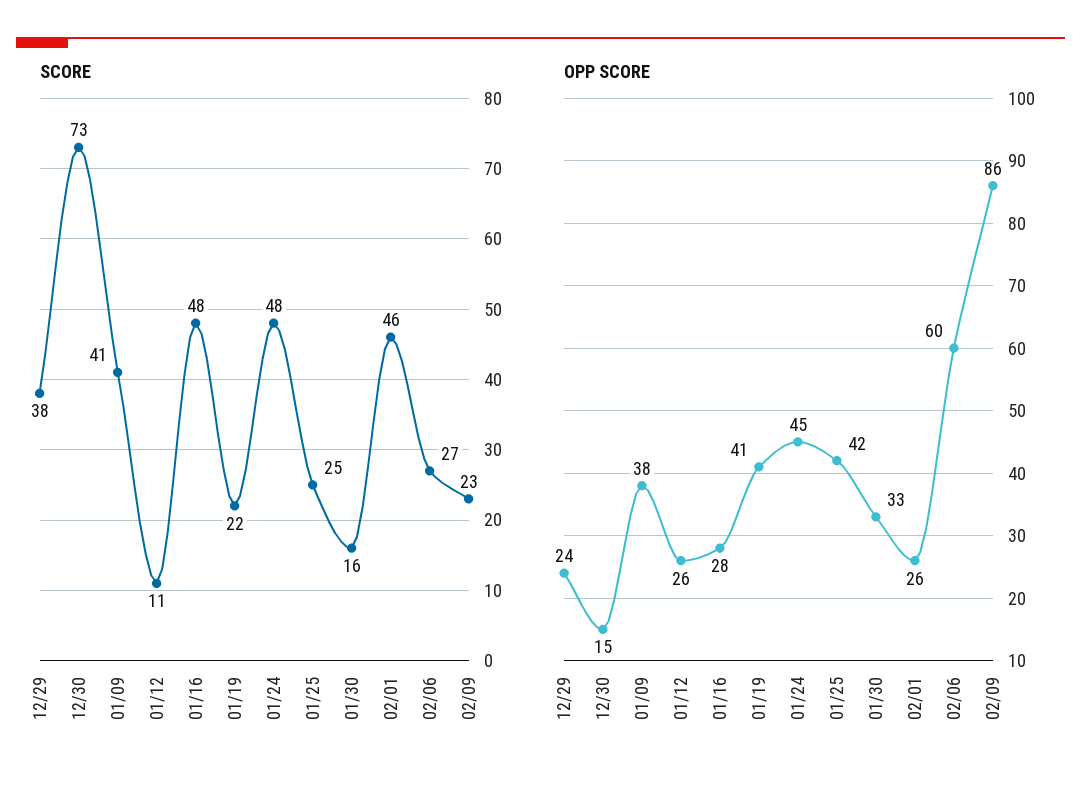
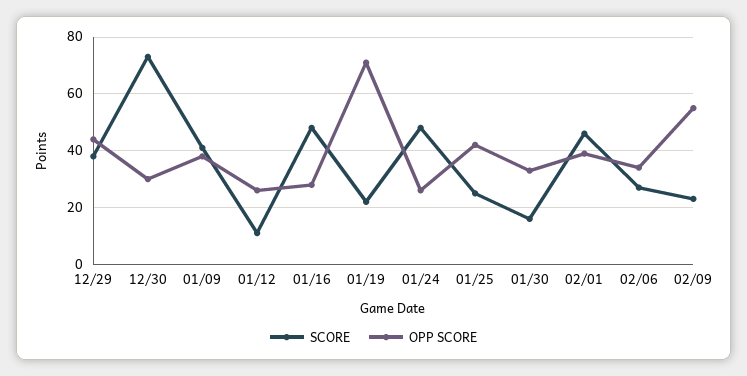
  {
    "SCORE": {
      "12/29": 38,
      "12/30": 73,
      "01/09": 41,
      "01/12": 11,
      "01/16": 48,
      "01/19": 22,
      "01/24": 48,
      "01/25": 25,
      "01/30": 16,
      "02/01": 46,
      "02/06": 27,
      "02/09": 23
    },
    "OPP SCORE": {
-     "12/29": 24,
+     "12/29": 45,
-     "12/30": 15,
+     "12/30": 30,
      "01/09": 38,
      "01/12": 26,
      "01/16": 28,
-     "01/19": 41,
+     "01/19": 70,
-     "01/24": 45,
+     "01/24": 25,
      "01/25": 42,
      "01/30": 33,
-     "02/01": 26,
+     "02/01": 40,
-     "02/06": 60,
+     "02/06": 35,
-     "02/09": 86
+     "02/09": 55
    }
  }

